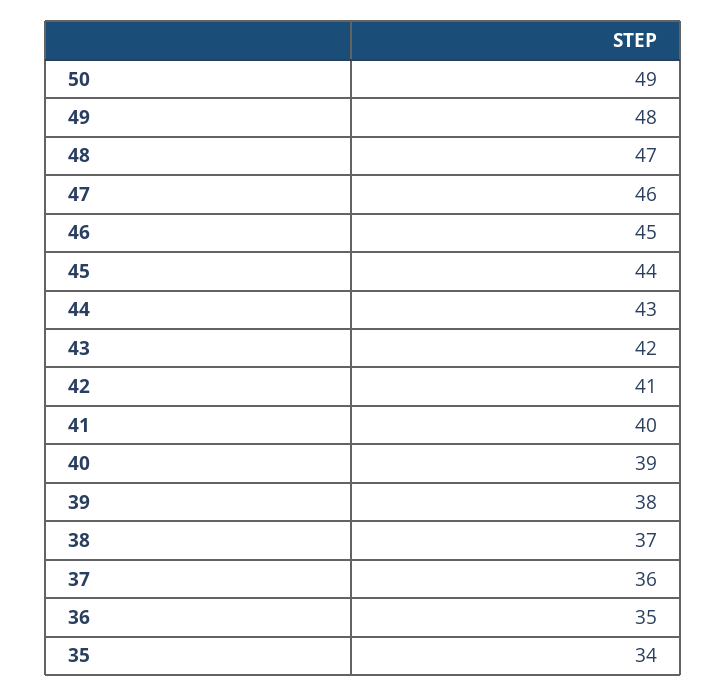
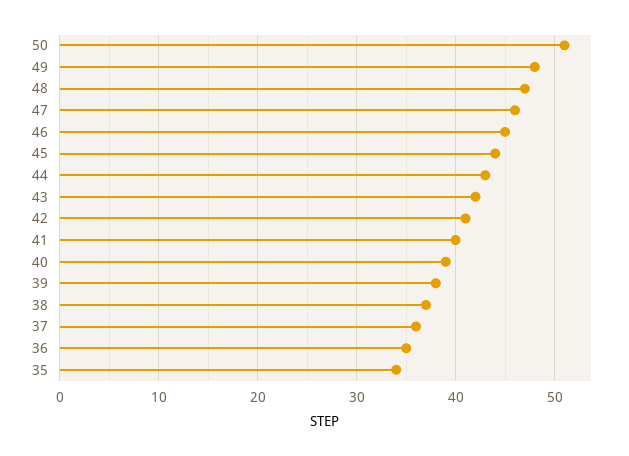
  {
-   "50": 49,
+   "50": 51,
    "49": 48,
    "48": 47,
    "47": 46,
    "46": 45,
    "45": 44,
    "44": 43,
    "43": 42,
    "42": 41,
    "41": 40,
    "40": 39,
    "39": 38,
    "38": 37,
    "37": 36,
    "36": 35,
    "35": 34
  }

